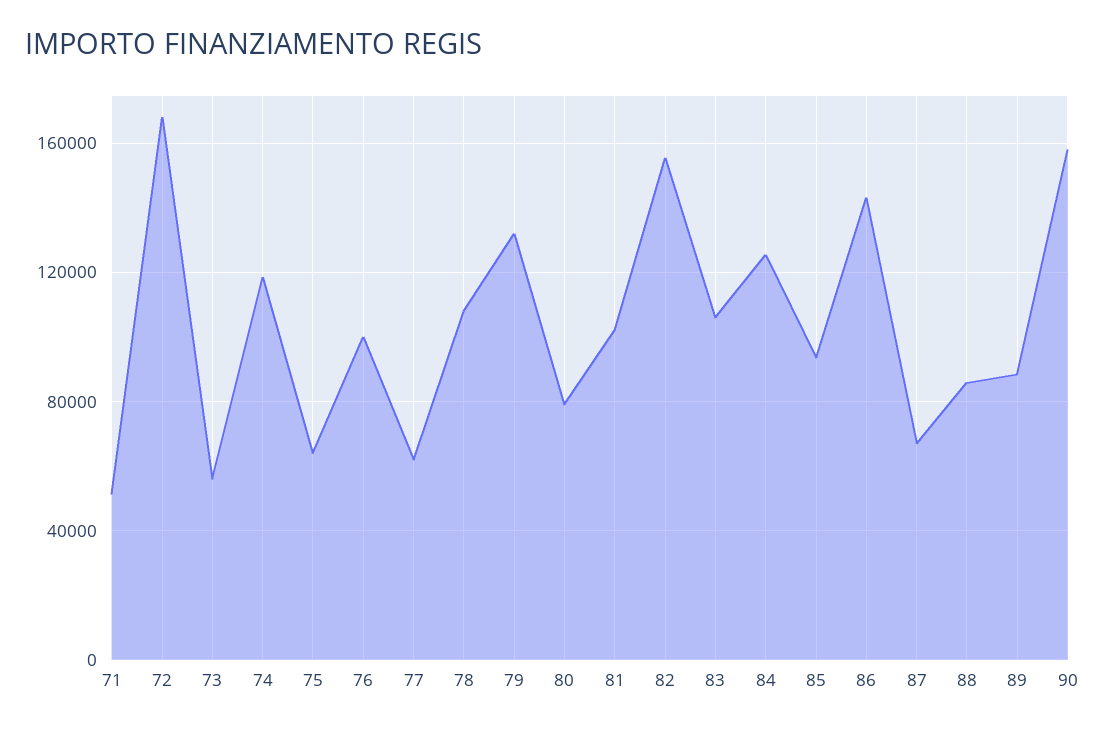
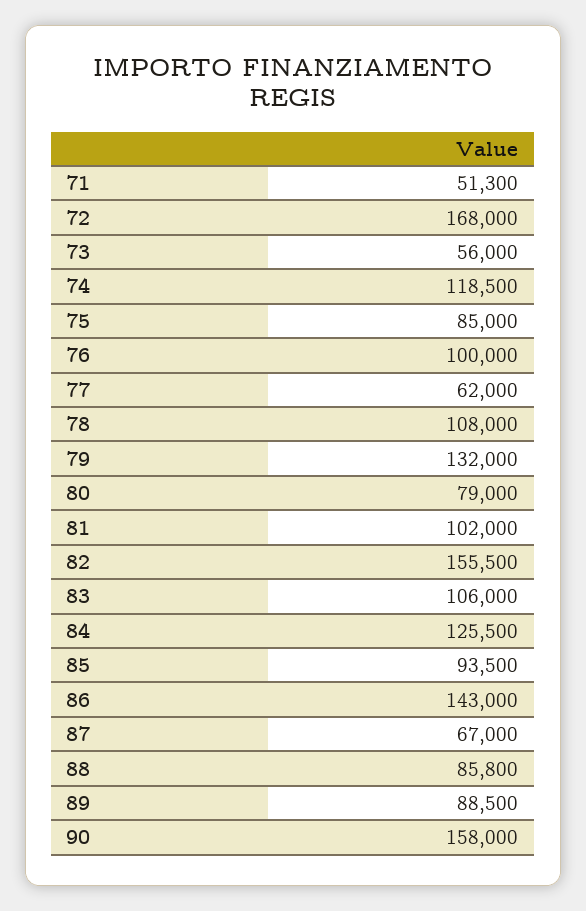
  {
    "71": 51300,
    "72": 168000,
    "73": 56000,
    "74": 118500,
-   "75": 65000,
+   "75": 85000,
    "76": 100000,
    "77": 62000,
    "78": 108000,
    "79": 132000,
    "80": 79000,
    "81": 102000,
    "82": 155500,
    "83": 106000,
    "84": 125500,
    "85": 93500,
    "86": 143000,
    "87": 67000,
    "88": 85800,
    "89": 88500,
    "90": 158000
  }

